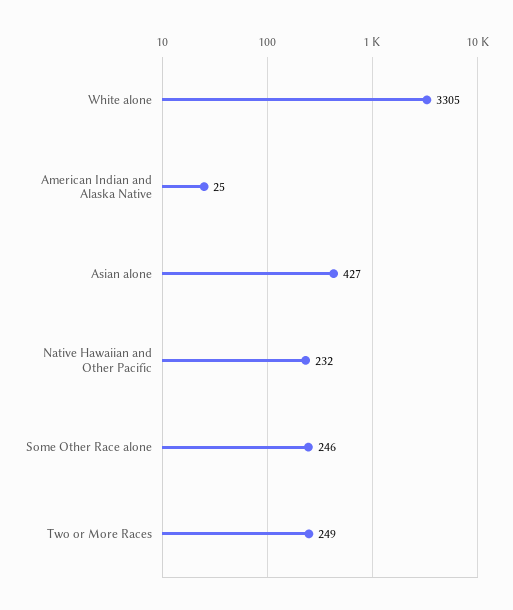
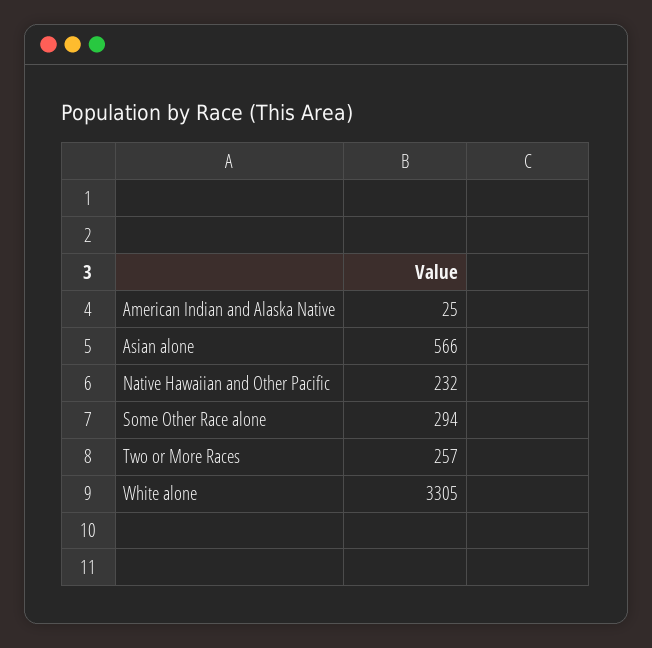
  {
    "White alone": 3305,
    "American Indian and Alaska Native": 25,
-   "Asian alone": 427,
+   "Asian alone": 566,
    "Native Hawaiian and Other Pacific": 232,
-   "Some Other Race alone": 246,
+   "Some Other Race alone": 294,
-   "Two or More Races": 249
+   "Two or More Races": 257
  }

